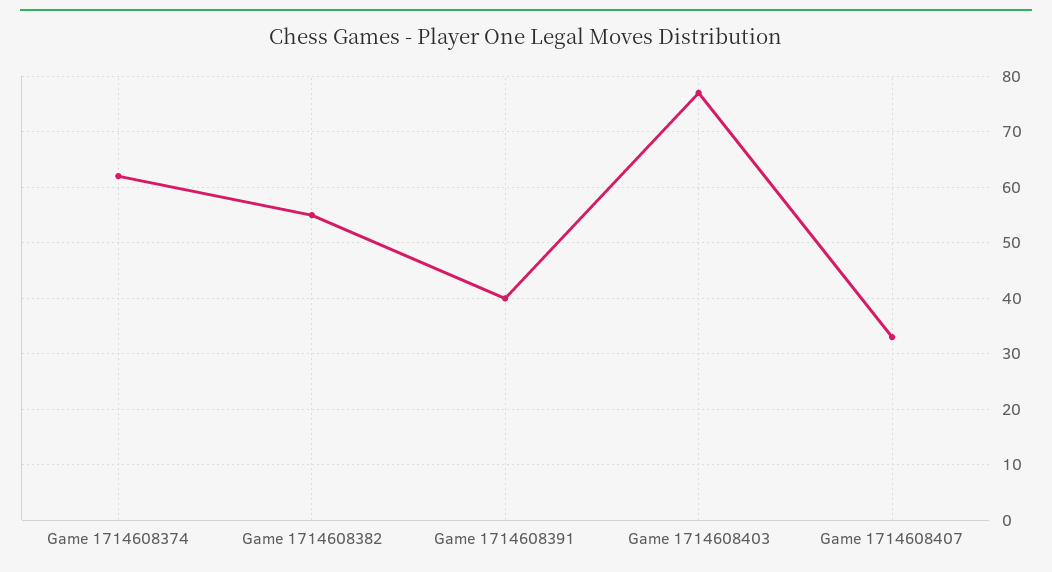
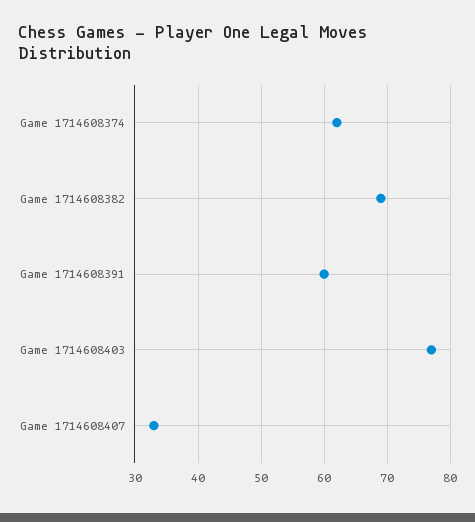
  {
    "Game 1714608374": 62,
-   "Game 1714608382": 55,
+   "Game 1714608382": 69,
-   "Game 1714608391": 40,
+   "Game 1714608391": 60,
    "Game 1714608403": 77,
    "Game 1714608407": 33
  }

